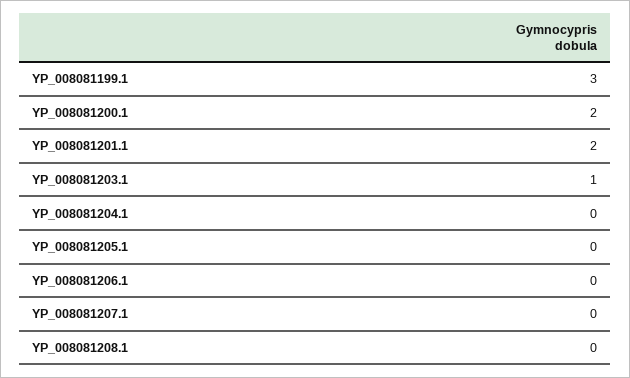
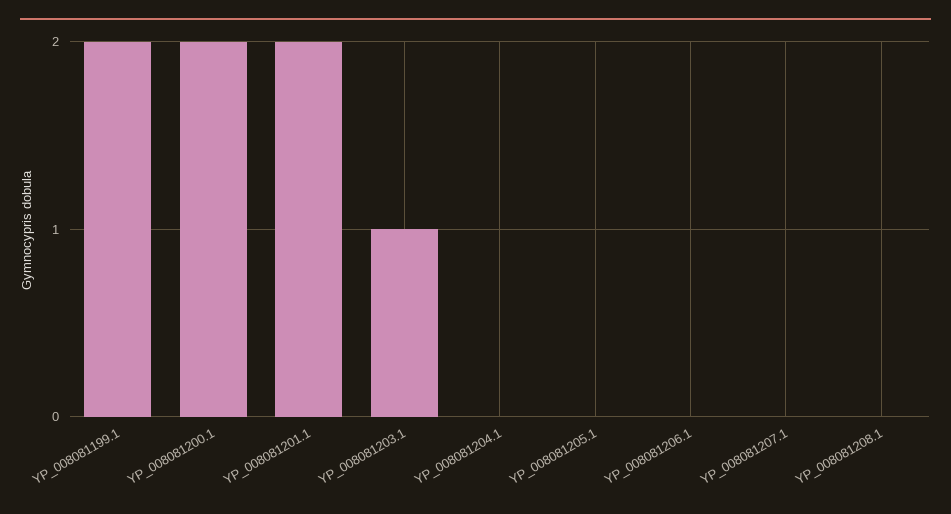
  {
-   "YP_008081199.1": 3,
+   "YP_008081199.1": 2,
    "YP_008081200.1": 2,
    "YP_008081201.1": 2,
    "YP_008081203.1": 1,
    "YP_008081204.1": 0,
    "YP_008081205.1": 0,
    "YP_008081206.1": 0,
    "YP_008081207.1": 0,
    "YP_008081208.1": 0
  }

